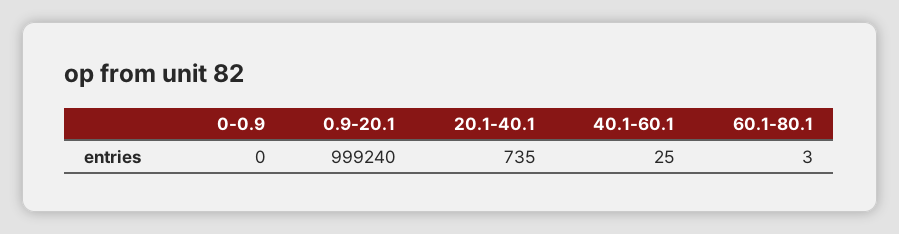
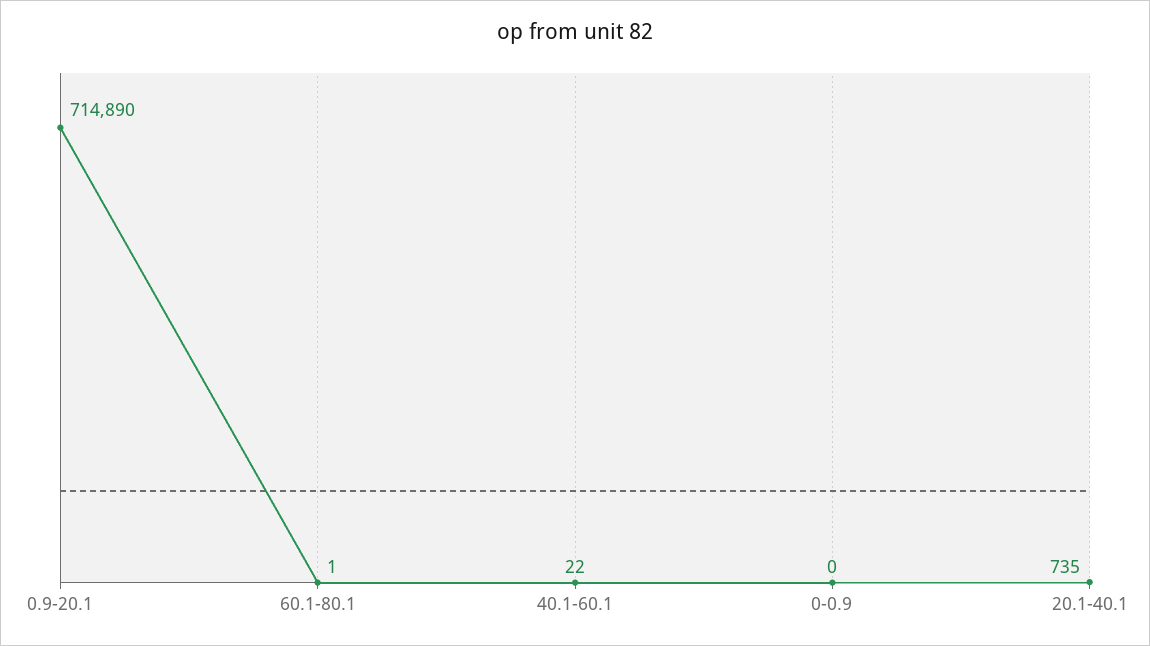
  {
    "0-0.9": 0,
-   "0.9-20.1": 999240,
+   "0.9-20.1": 714890,
    "20.1-40.1": 735,
-   "40.1-60.1": 25,
+   "40.1-60.1": 22,
-   "60.1-80.1": 3
+   "60.1-80.1": 1
  }

